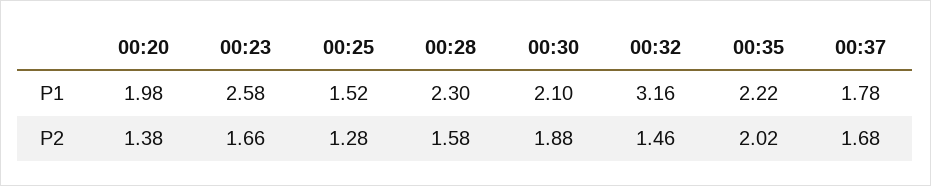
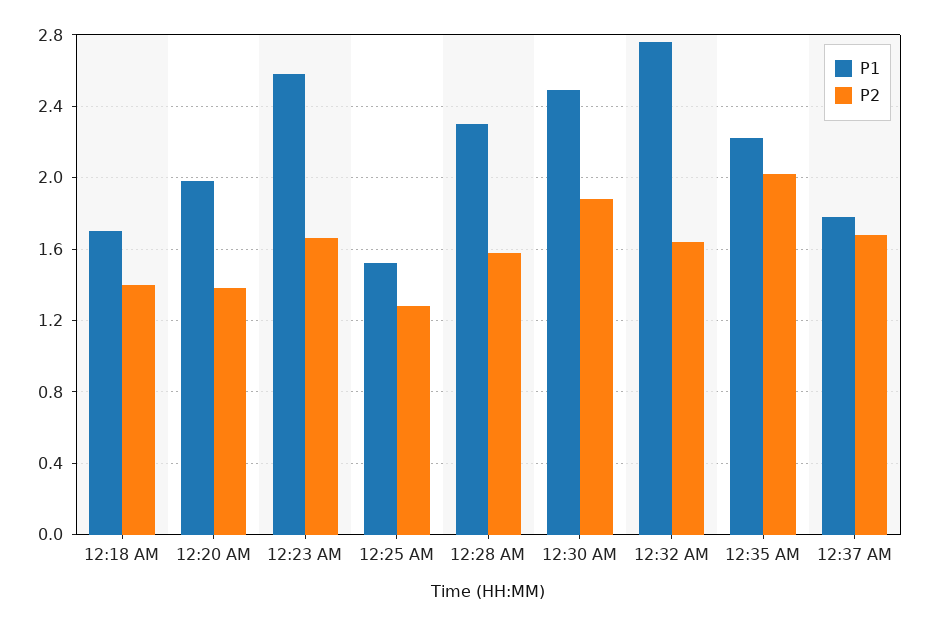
  {
    "P1": {
      "00:20": 1.98,
      "00:23": 2.58,
      "00:25": 1.52,
      "00:28": 2.3,
-     "00:30": 2.1,
+     "00:30": 2.5,
-     "00:32": 3.16,
+     "00:32": 2.75,
      "00:35": 2.22,
-     "00:37": 1.78
+     "00:37": 1.78,
+     "12:18 AM": 1.7
    },
    "P2": {
      "00:20": 1.38,
      "00:23": 1.66,
      "00:25": 1.28,
      "00:28": 1.58,
      "00:30": 1.88,
-     "00:32": 1.46,
+     "00:32": 1.65,
      "00:35": 2.02,
-     "00:37": 1.68
+     "00:37": 1.68,
+     "12:18 AM": 1.4
    }
  }

